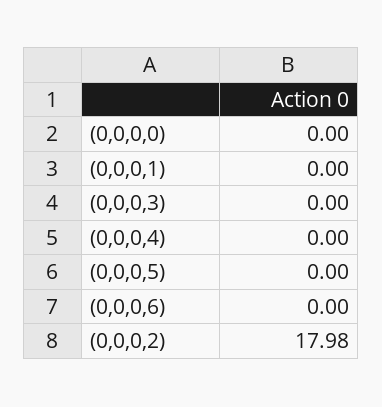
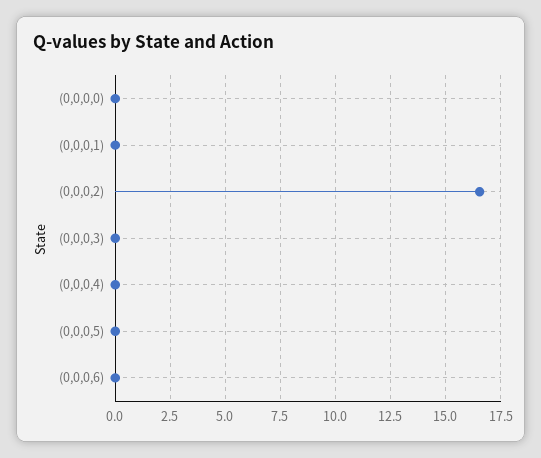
  {
    "(0,0,0,0)": 0,
    "(0,0,0,1)": 0,
    "(0,0,0,3)": 0,
    "(0,0,0,4)": 0,
    "(0,0,0,5)": 0,
    "(0,0,0,6)": 0,
-   "(0,0,0,2)": 17.98
+   "(0,0,0,2)": 16.5
  }

